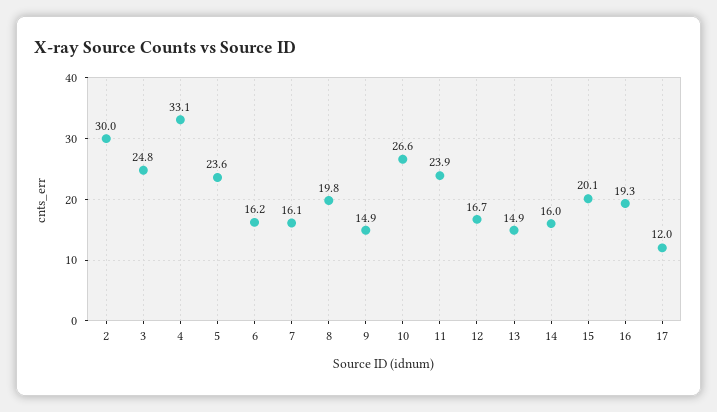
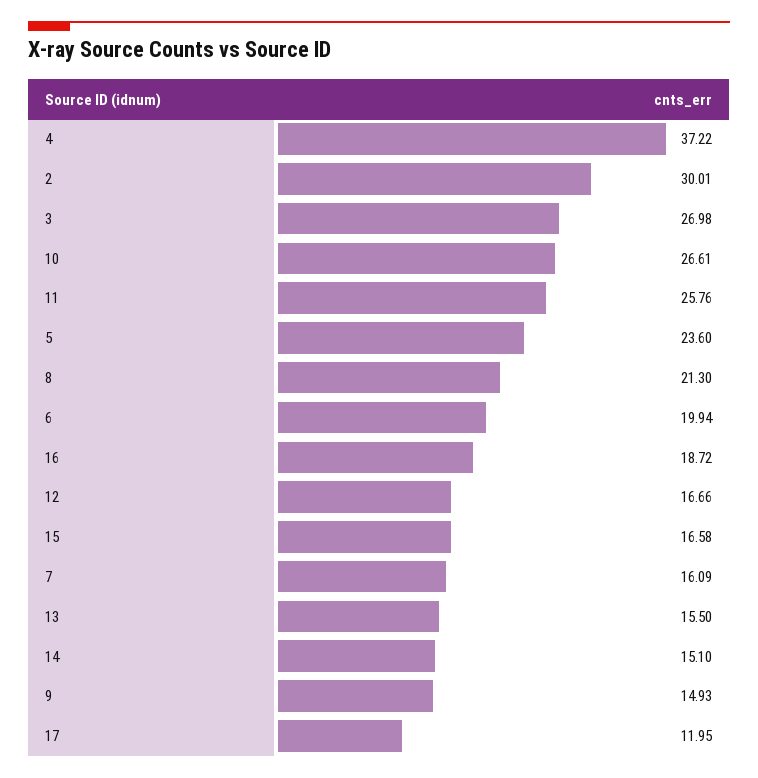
  {
    "2": 30.01,
-   "3": 24.8,
+   "3": 26.98,
-   "4": 33.1,
+   "4": 37.22,
    "5": 23.6,
-   "6": 16.2,
+   "6": 19.94,
    "7": 16.09,
-   "8": 19.8,
+   "8": 21.3,
    "9": 14.93,
    "10": 26.61,
-   "11": 23.9,
+   "11": 25.76,
    "12": 16.66,
-   "13": 14.9,
+   "13": 15.5,
-   "14": 16,
+   "14": 15.1,
-   "15": 20.1,
+   "15": 16.58,
-   "16": 19.3,
+   "16": 18.72,
    "17": 11.95
  }

